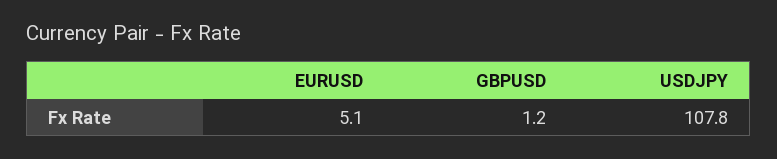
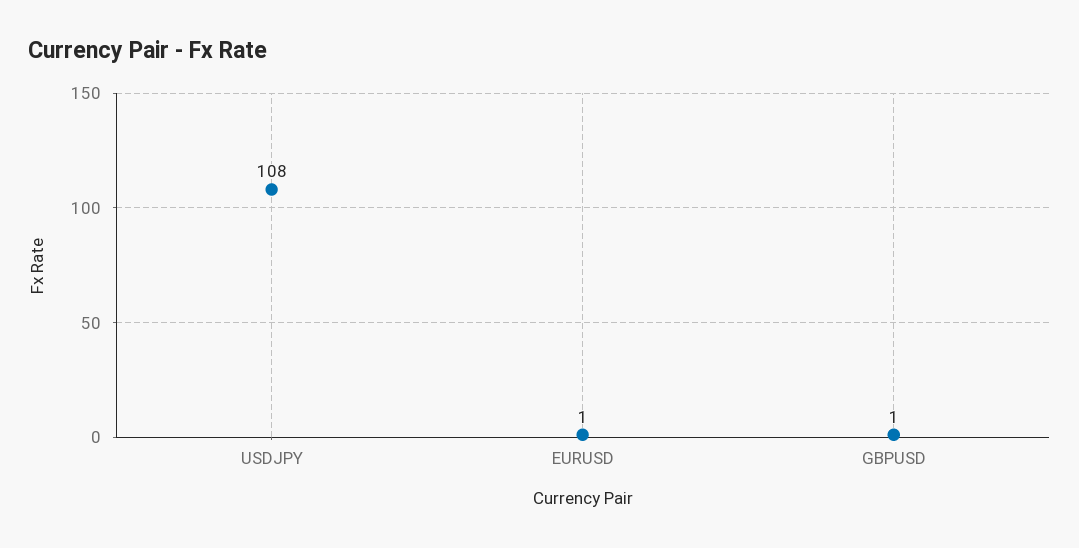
  {
-   "EURUSD": 5.1,
+   "EURUSD": 1,
    "GBPUSD": 1.2,
    "USDJPY": 107.8
  }

